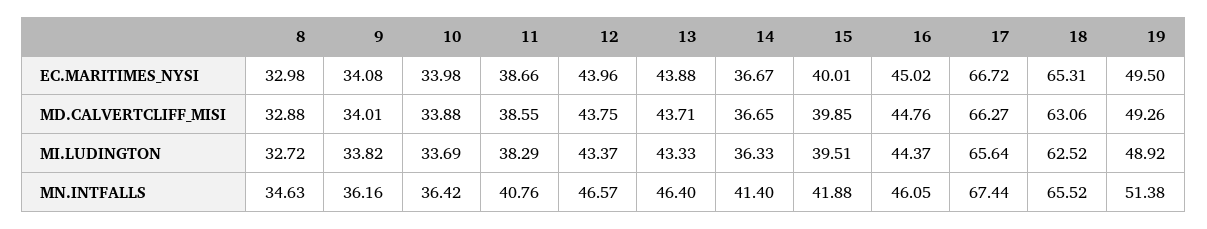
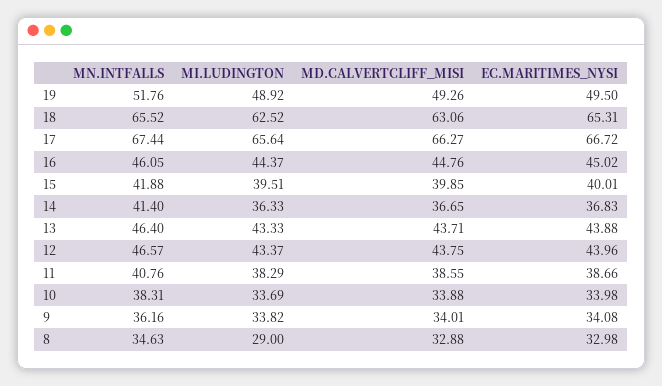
  {
    "8": {
      "EC.MARITIMES_NYSI": 32.98,
      "MD.CALVERTCLIFF_MISI": 32.88,
-     "MI.LUDINGTON": 32.72,
+     "MI.LUDINGTON": 29,
      "MN.INTFALLS": 34.63
    },
    "9": {
      "EC.MARITIMES_NYSI": 34.08,
      "MD.CALVERTCLIFF_MISI": 34.01,
      "MI.LUDINGTON": 33.82,
      "MN.INTFALLS": 36.16
    },
    "10": {
      "EC.MARITIMES_NYSI": 33.98,
      "MD.CALVERTCLIFF_MISI": 33.88,
      "MI.LUDINGTON": 33.69,
-     "MN.INTFALLS": 36.42
+     "MN.INTFALLS": 38.31
    },
    "11": {
      "EC.MARITIMES_NYSI": 38.66,
      "MD.CALVERTCLIFF_MISI": 38.55,
      "MI.LUDINGTON": 38.29,
      "MN.INTFALLS": 40.76
    },
    "12": {
      "EC.MARITIMES_NYSI": 43.96,
      "MD.CALVERTCLIFF_MISI": 43.75,
      "MI.LUDINGTON": 43.37,
      "MN.INTFALLS": 46.57
    },
    "13": {
      "EC.MARITIMES_NYSI": 43.88,
      "MD.CALVERTCLIFF_MISI": 43.71,
      "MI.LUDINGTON": 43.33,
      "MN.INTFALLS": 46.4
    },
    "14": {
-     "EC.MARITIMES_NYSI": 36.67,
+     "EC.MARITIMES_NYSI": 36.83,
      "MD.CALVERTCLIFF_MISI": 36.65,
      "MI.LUDINGTON": 36.33,
      "MN.INTFALLS": 41.4
    },
    "15": {
      "EC.MARITIMES_NYSI": 40.01,
      "MD.CALVERTCLIFF_MISI": 39.85,
      "MI.LUDINGTON": 39.51,
      "MN.INTFALLS": 41.88
    },
    "16": {
      "EC.MARITIMES_NYSI": 45.02,
      "MD.CALVERTCLIFF_MISI": 44.76,
      "MI.LUDINGTON": 44.37,
      "MN.INTFALLS": 46.05
    },
    "17": {
      "EC.MARITIMES_NYSI": 66.72,
      "MD.CALVERTCLIFF_MISI": 66.27,
      "MI.LUDINGTON": 65.64,
      "MN.INTFALLS": 67.44
    },
    "18": {
      "EC.MARITIMES_NYSI": 65.31,
      "MD.CALVERTCLIFF_MISI": 63.06,
      "MI.LUDINGTON": 62.52,
      "MN.INTFALLS": 65.52
    },
    "19": {
      "EC.MARITIMES_NYSI": 49.5,
      "MD.CALVERTCLIFF_MISI": 49.26,
      "MI.LUDINGTON": 48.92,
-     "MN.INTFALLS": 51.38
+     "MN.INTFALLS": 51.76
    }
  }

